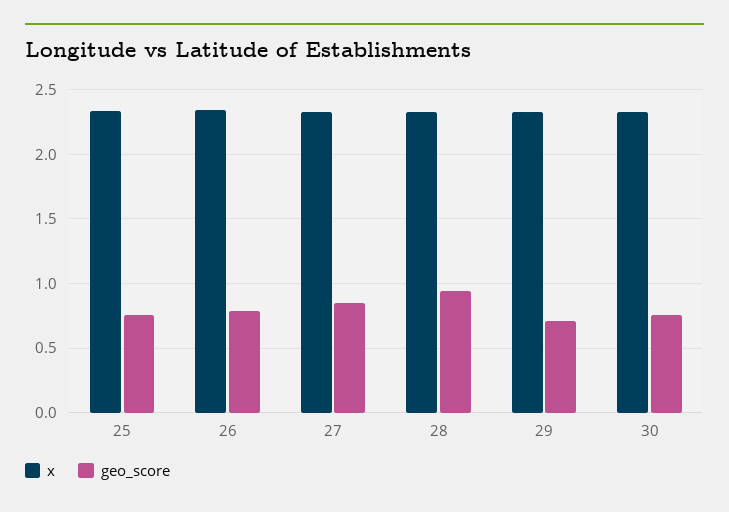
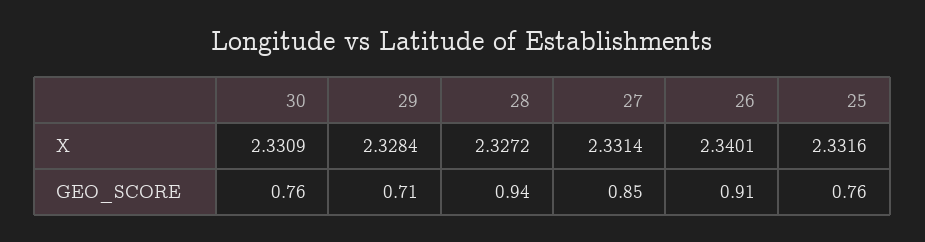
  {
    "x": {
      "25": 2.3316,
      "26": 2.3401,
      "27": 2.3314,
      "28": 2.3272,
      "29": 2.3284,
      "30": 2.3309
    },
    "geo_score": {
      "25": 0.76,
-     "26": 0.8,
+     "26": 0.91,
      "27": 0.85,
      "28": 0.94,
      "29": 0.71,
      "30": 0.76
    }
  }

